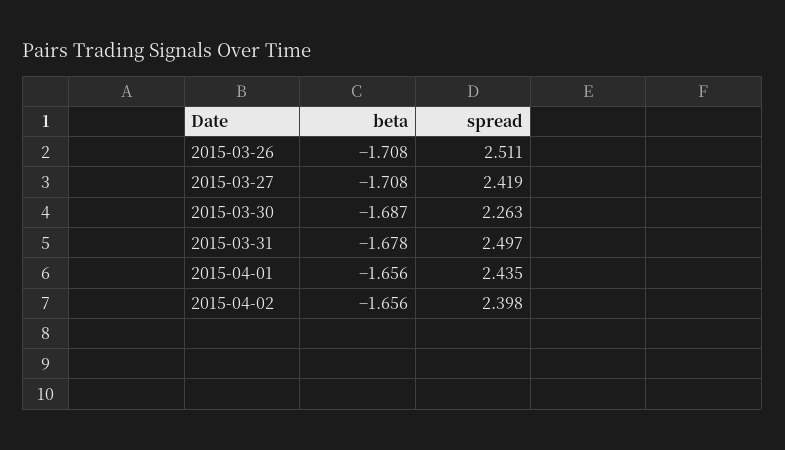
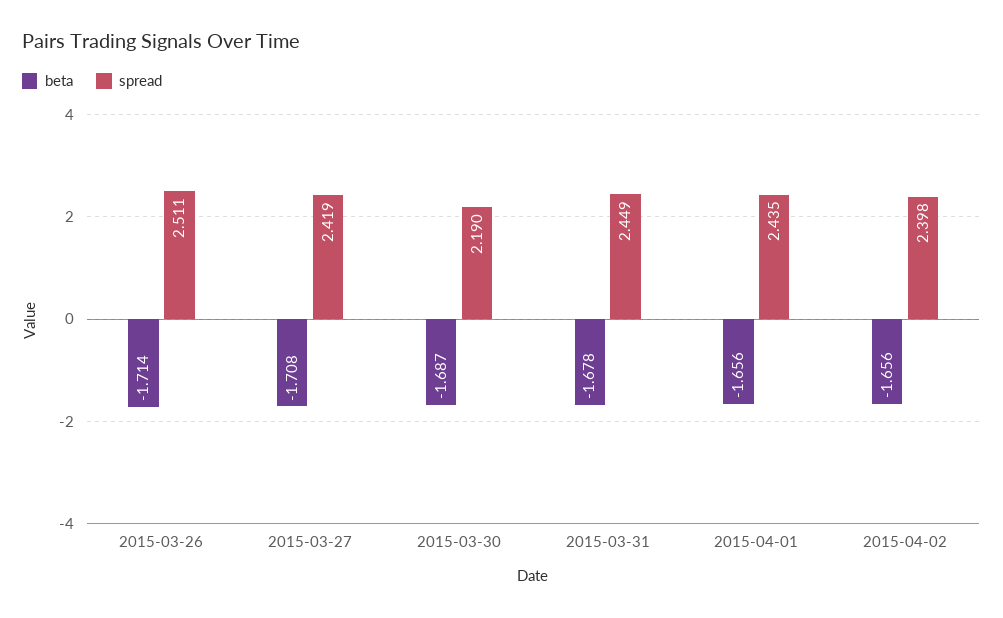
  {
    "beta": {
-     "2015-03-26": -1.708,
+     "2015-03-26": -1.714,
      "2015-03-27": -1.708,
      "2015-03-30": -1.687,
      "2015-03-31": -1.678,
      "2015-04-01": -1.656,
      "2015-04-02": -1.656
    },
    "spread": {
      "2015-03-26": 2.511,
      "2015-03-27": 2.419,
-     "2015-03-30": 2.263,
+     "2015-03-30": 2.19,
-     "2015-03-31": 2.497,
+     "2015-03-31": 2.449,
      "2015-04-01": 2.435,
      "2015-04-02": 2.398
    }
  }

